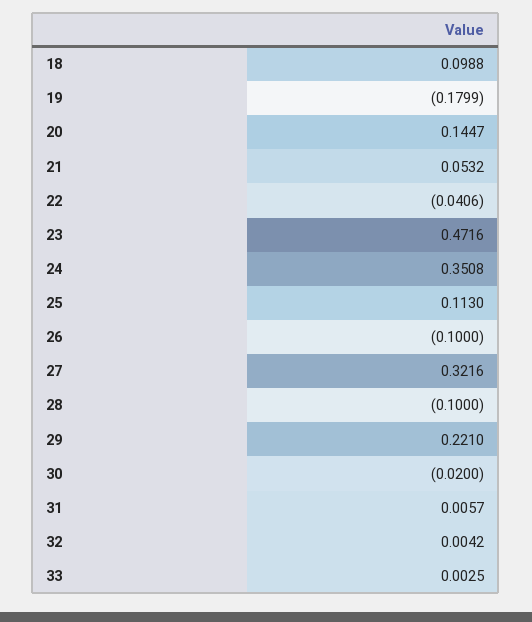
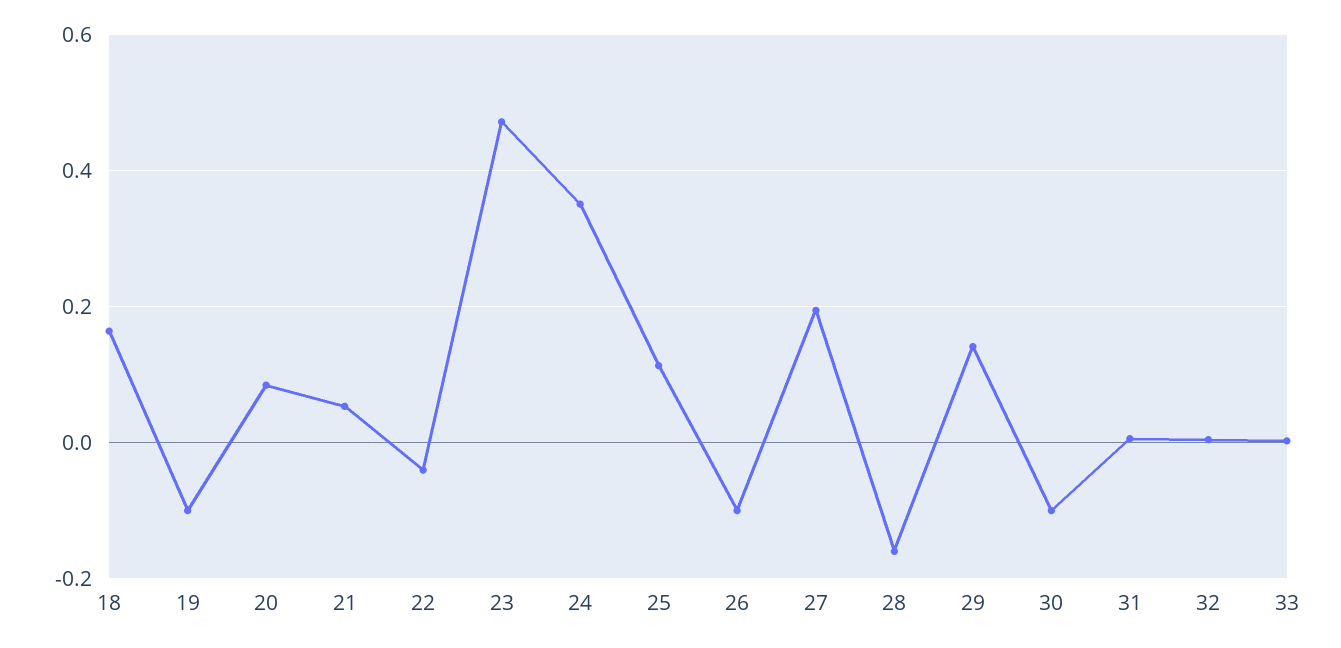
  {
-   "18": 0.0988,
+   "18": 0.16,
-   "19": -0.1799,
+   "19": -0.1,
-   "20": 0.1447,
+   "20": 0.08,
    "21": 0.0532,
    "22": -0.0406,
    "23": 0.4716,
    "24": 0.3508,
    "25": 0.113,
    "26": -0.1,
-   "27": 0.3216,
+   "27": 0.2,
-   "28": -0.1,
+   "28": -0.16,
-   "29": 0.221,
+   "29": 0.14,
-   "30": -0.02,
+   "30": -0.1,
    "31": 0.0057,
    "32": 0.0042,
    "33": 0.0025
  }

